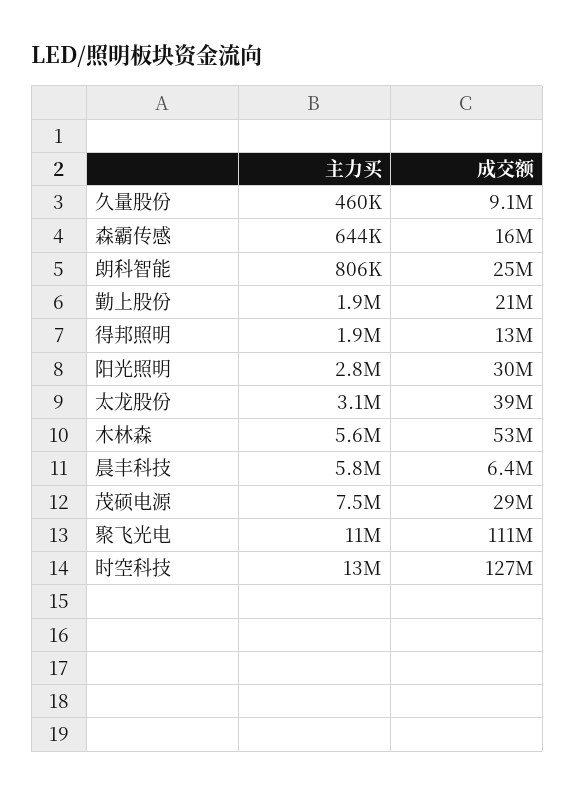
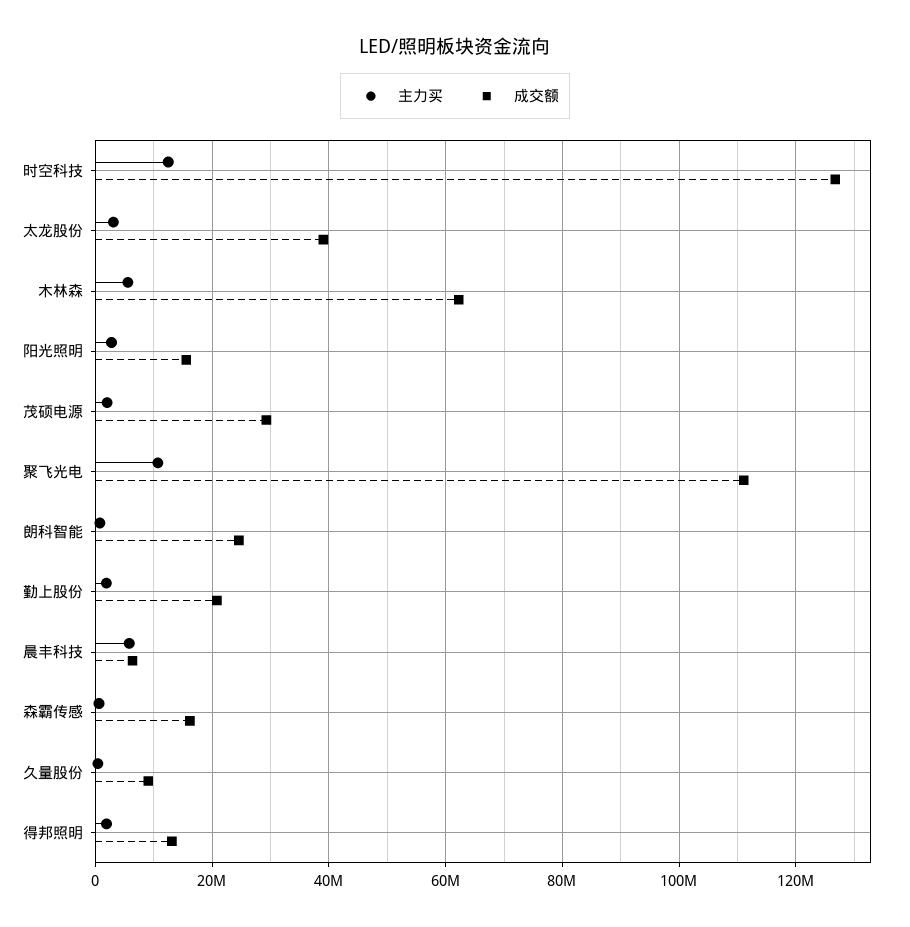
  {
    "主力买": {
      "久量股份": 460000,
      "森霸传感": 644000,
      "朗科智能": 806000,
      "勤上股份": 1900000,
      "得邦照明": 1900000,
      "阳光照明": 2800000,
      "太龙股份": 3100000,
      "木林森": 5600000,
      "晨丰科技": 5800000,
-     "茂硕电源": 7500000,
+     "茂硕电源": 2000000,
      "聚飞光电": 11000000,
      "时空科技": 13000000
    },
    "成交额": {
      "久量股份": 9100000,
      "森霸传感": 16000000,
      "朗科智能": 25000000,
      "勤上股份": 21000000,
      "得邦照明": 13000000,
-     "阳光照明": 30000000,
+     "阳光照明": 16000000,
      "太龙股份": 39000000,
-     "木林森": 53000000,
+     "木林森": 62000000,
      "晨丰科技": 6400000,
      "茂硕电源": 29000000,
      "聚飞光电": 111000000,
      "时空科技": 127000000
    }
  }

